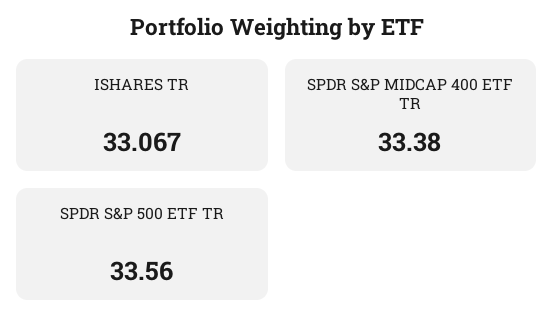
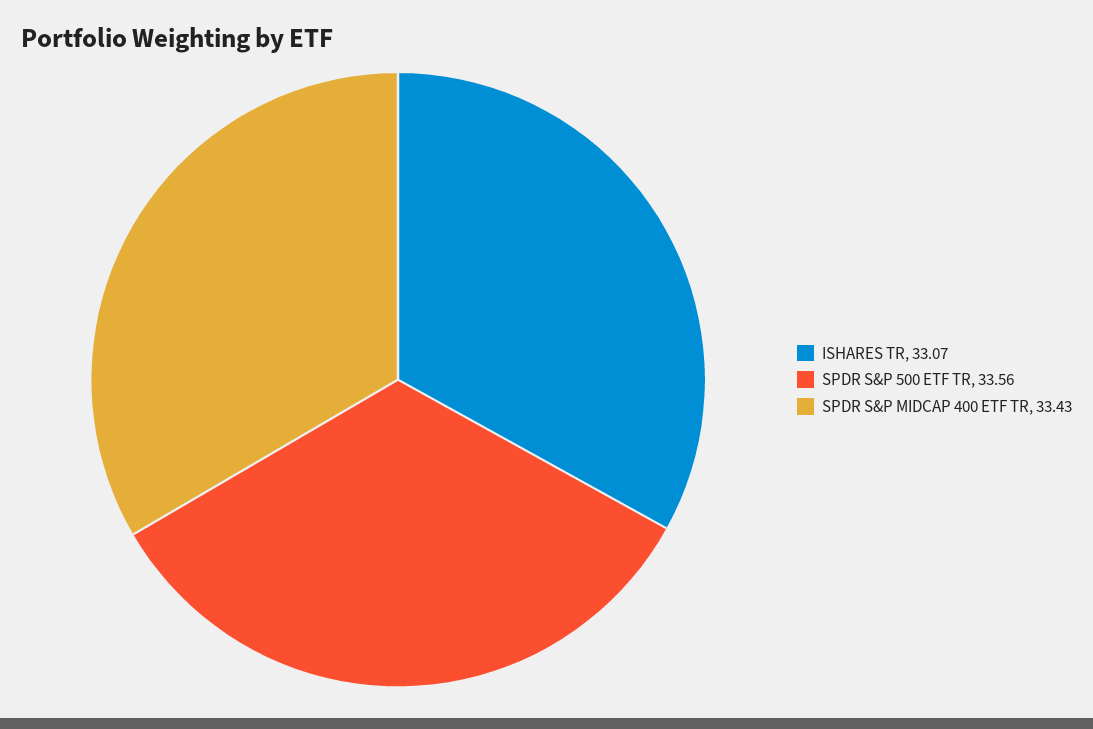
  {
    "ISHARES TR": 33.067,
-   "SPDR S&P MIDCAP 400 ETF TR": 33.38,
+   "SPDR S&P MIDCAP 400 ETF TR": 33.43,
    "SPDR S&P 500 ETF TR": 33.56
  }

